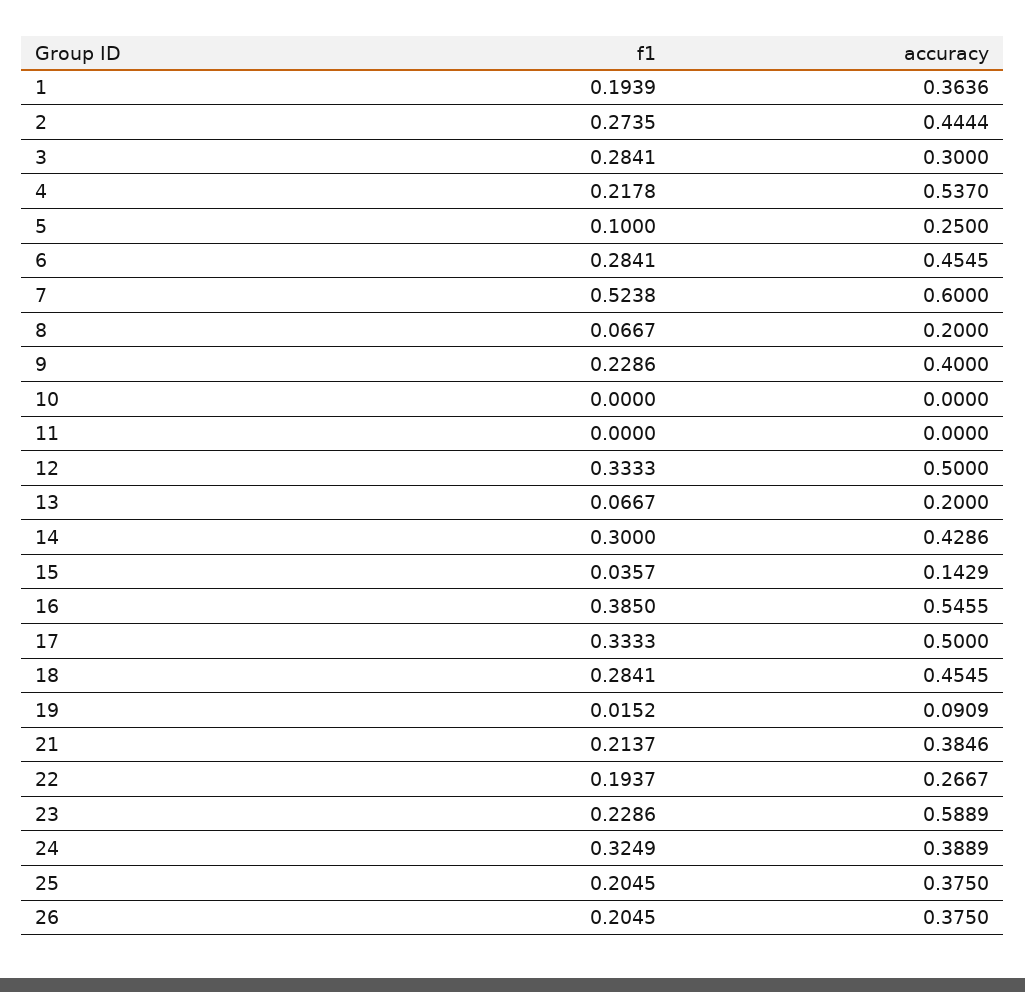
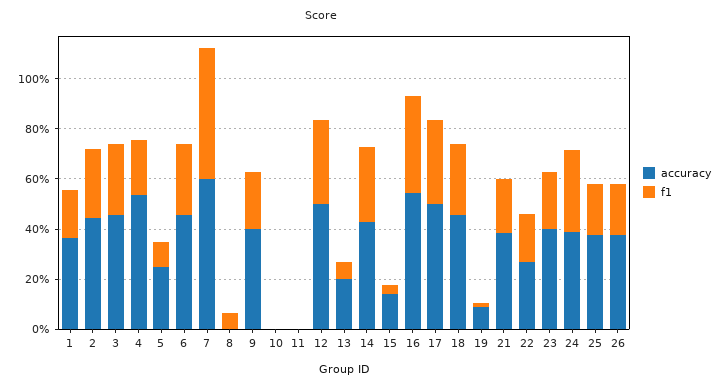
  {
    "f1": {
      "1": 0.1939,
      "2": 0.2735,
      "3": 0.2841,
      "4": 0.2178,
      "5": 0.1,
      "6": 0.2841,
      "7": 0.5238,
      "8": 0.0667,
      "9": 0.2286,
      "10": 0,
      "11": 0,
      "12": 0.3333,
      "13": 0.0667,
      "14": 0.3,
      "15": 0.0357,
      "16": 0.385,
      "17": 0.3333,
      "18": 0.2841,
      "19": 0.0152,
      "21": 0.2137,
      "22": 0.1937,
      "23": 0.2286,
      "24": 0.3249,
      "25": 0.2045,
      "26": 0.2045
    },
    "accuracy": {
      "1": 0.3636,
      "2": 0.4444,
-     "3": 0.3,
+     "3": 0.45,
      "4": 0.537,
      "5": 0.25,
      "6": 0.4545,
      "7": 0.6,
-     "8": 0.2,
+     "8": 0,
      "9": 0.4,
      "10": 0,
      "11": 0,
      "12": 0.5,
      "13": 0.2,
      "14": 0.4286,
      "15": 0.1429,
      "16": 0.5455,
      "17": 0.5,
      "18": 0.4545,
      "19": 0.0909,
      "21": 0.3846,
      "22": 0.2667,
-     "23": 0.5889,
+     "23": 0.4,
      "24": 0.3889,
      "25": 0.375,
      "26": 0.375
    }
  }

